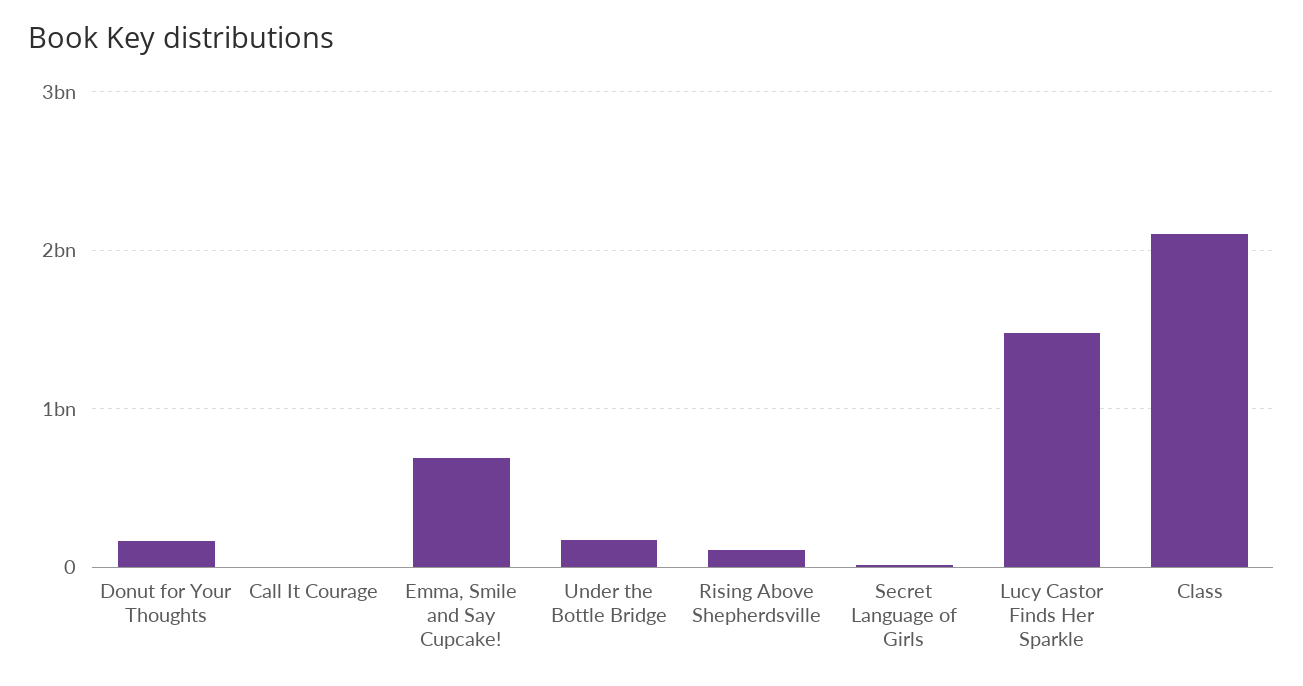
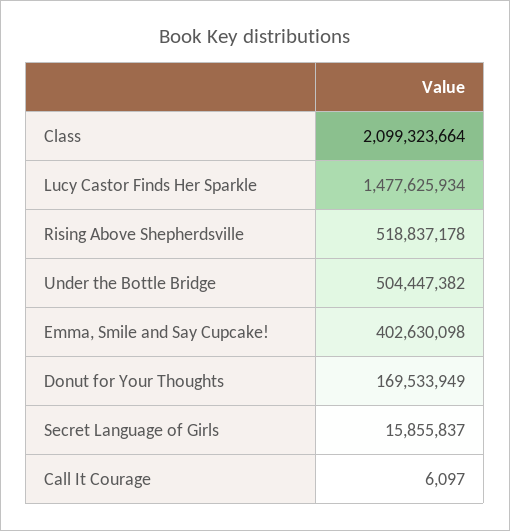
  {
    "Donut for Your Thoughts": 169533949,
    "Call It Courage": 6097,
-   "Emma, Smile and Say Cupcake!": 700000000,
+   "Emma, Smile and Say Cupcake!": 402630098,
-   "Under the Bottle Bridge": 200000000,
+   "Under the Bottle Bridge": 504447382,
-   "Rising Above Shepherdsville": 100000000,
+   "Rising Above Shepherdsville": 518837178,
    "Secret Language of Girls": 15855837,
    "Lucy Castor Finds Her Sparkle": 1477625934,
    "Class": 2099323664
  }

